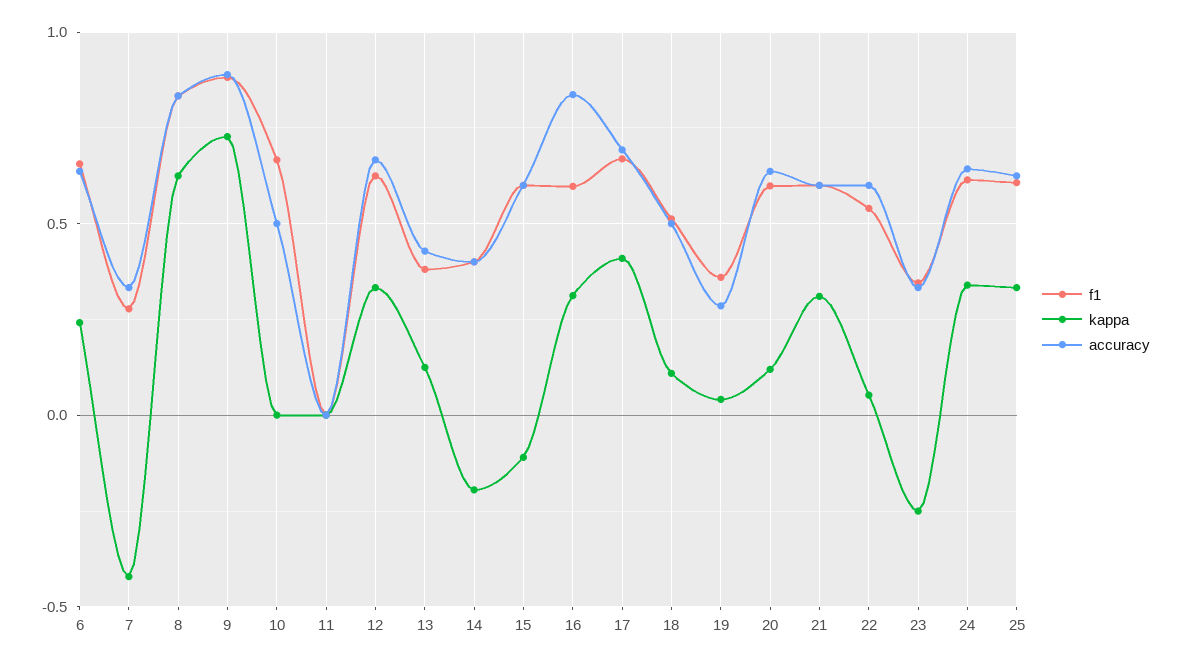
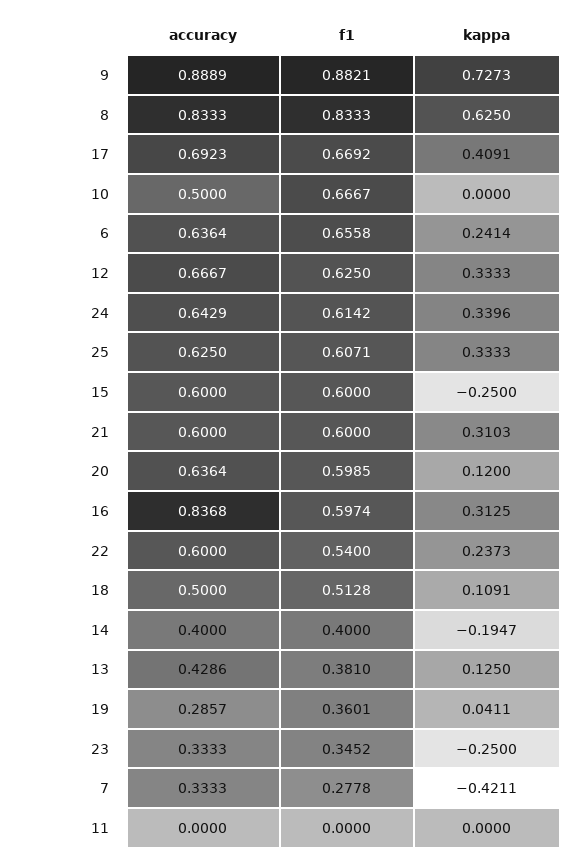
  {
    "f1": {
      "6": 0.6558,
      "7": 0.2778,
      "8": 0.8333,
      "9": 0.8821,
      "10": 0.6667,
      "11": 0,
      "12": 0.625,
      "13": 0.381,
      "14": 0.4,
      "15": 0.6,
      "16": 0.5974,
      "17": 0.6692,
      "18": 0.5128,
      "19": 0.3601,
      "20": 0.5985,
      "21": 0.6,
      "22": 0.54,
      "23": 0.3452,
      "24": 0.6142,
      "25": 0.6071
    },
    "kappa": {
      "6": 0.2414,
      "7": -0.4211,
      "8": 0.625,
      "9": 0.7273,
      "10": 0,
      "11": 0,
      "12": 0.3333,
      "13": 0.125,
      "14": -0.1947,
-     "15": -0.1,
+     "15": -0.25,
      "16": 0.3125,
      "17": 0.4091,
      "18": 0.1091,
      "19": 0.0411,
      "20": 0.12,
      "21": 0.3103,
-     "22": 0.05,
+     "22": 0.2373,
      "23": -0.25,
      "24": 0.3396,
      "25": 0.3333
    },
    "accuracy": {
      "6": 0.6364,
      "7": 0.3333,
      "8": 0.8333,
      "9": 0.8889,
      "10": 0.5,
      "11": 0,
      "12": 0.6667,
      "13": 0.4286,
      "14": 0.4,
      "15": 0.6,
      "16": 0.8368,
      "17": 0.6923,
      "18": 0.5,
      "19": 0.2857,
      "20": 0.6364,
      "21": 0.6,
      "22": 0.6,
      "23": 0.3333,
      "24": 0.6429,
      "25": 0.625
    }
  }

